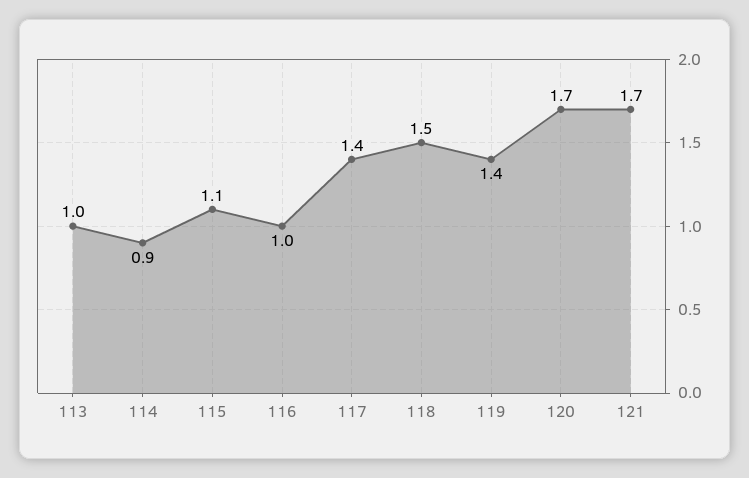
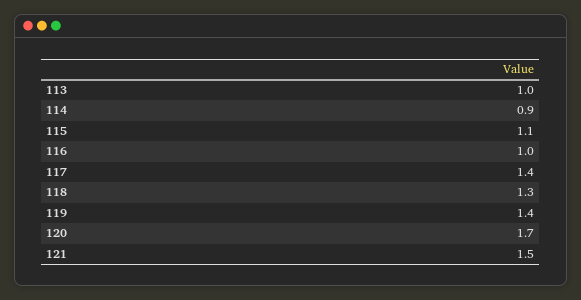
  {
    "113": 1,
    "114": 0.9,
    "115": 1.1,
    "116": 1,
    "117": 1.4,
-   "118": 1.5,
+   "118": 1.3,
    "119": 1.4,
    "120": 1.7,
-   "121": 1.7
+   "121": 1.5
  }

